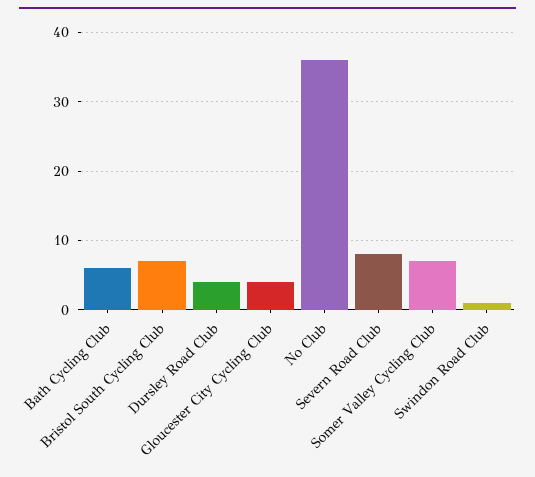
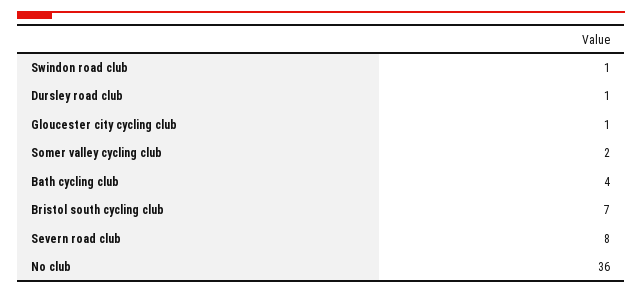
  {
-   "Bath Cycling Club": 6,
+   "Bath Cycling Club": 4,
    "Bristol South Cycling Club": 7,
-   "Dursley Road Club": 4,
+   "Dursley Road Club": 1,
-   "Gloucester City Cycling Club": 4,
+   "Gloucester City Cycling Club": 1,
    "No Club": 36,
    "Severn Road Club": 8,
-   "Somer Valley Cycling Club": 7,
+   "Somer Valley Cycling Club": 2,
    "Swindon Road Club": 1
  }

